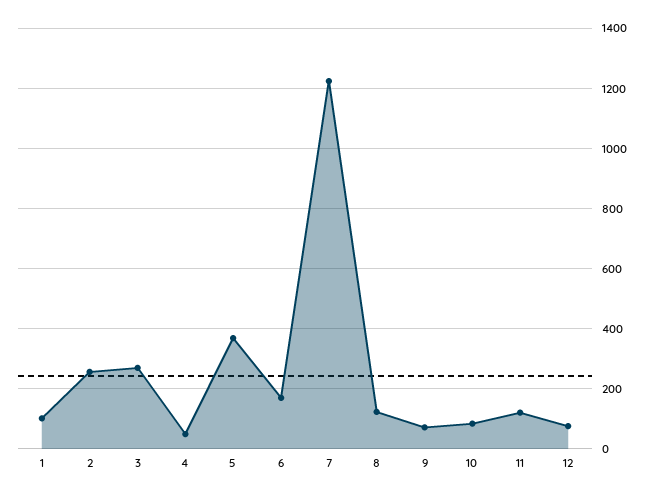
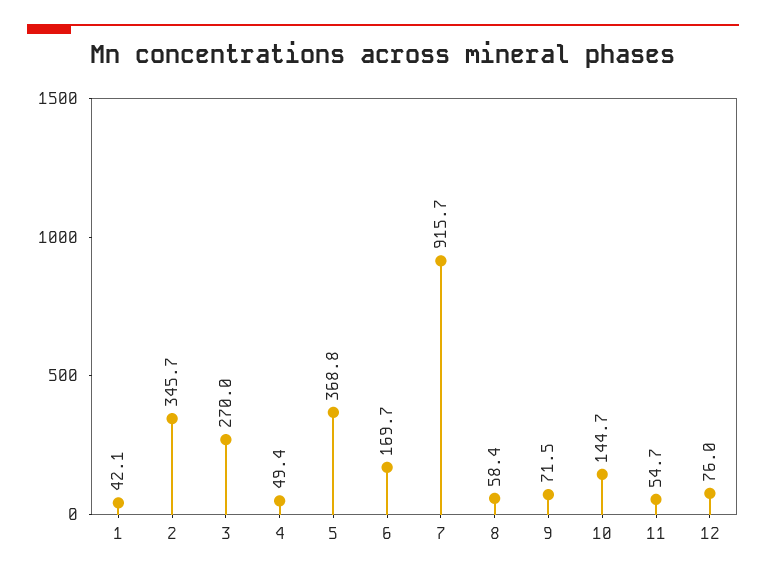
  {
-   "1": 100,
+   "1": 42.1,
-   "2": 260,
+   "2": 345.7,
    "3": 270,
    "4": 49.4,
    "5": 368.8,
    "6": 169.7,
-   "7": 1220,
+   "7": 915.7,
-   "8": 120,
+   "8": 58.4,
    "9": 71.5,
-   "10": 80,
+   "10": 144.7,
-   "11": 120,
+   "11": 54.7,
    "12": 76
  }

